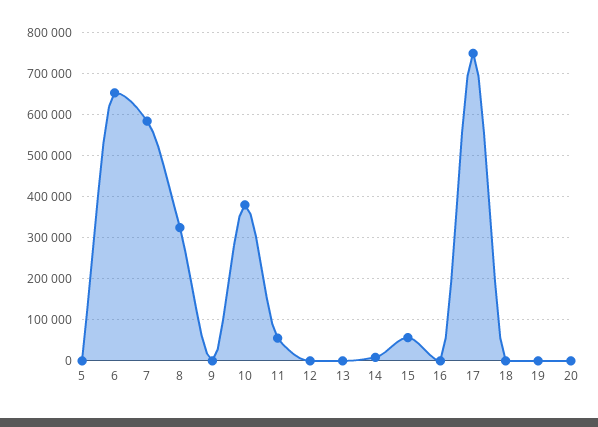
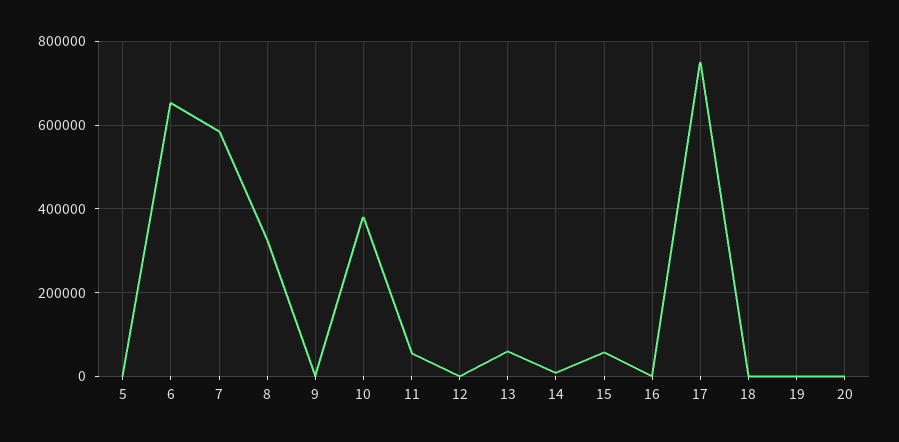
  {
    "5": 0,
    "6": 660000,
    "7": 580000,
    "8": 320000,
    "9": 0,
    "10": 380000,
    "11": 60000,
    "12": 0,
-   "13": 0,
+   "13": 60000,
    "14": 0,
    "15": 60000,
    "16": 0,
    "17": 760000,
    "18": 0,
    "19": 0,
    "20": 0
  }

